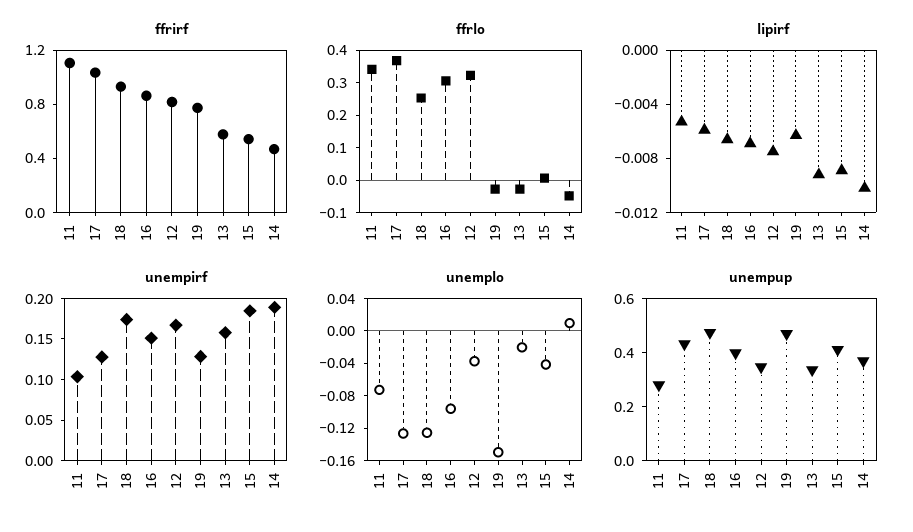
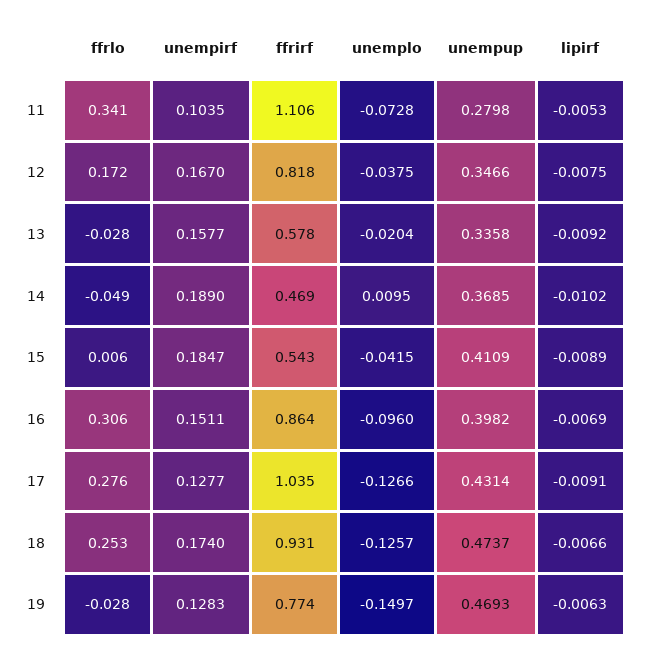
  {
    "ffrirf": {
      "11": 1.106,
      "17": 1.035,
      "18": 0.931,
      "16": 0.864,
      "12": 0.818,
      "19": 0.774,
      "13": 0.578,
      "15": 0.543,
      "14": 0.469
    },
    "ffrlo": {
      "11": 0.341,
-     "17": 0.375,
+     "17": 0.276,
      "18": 0.253,
      "16": 0.306,
-     "12": 0.325,
+     "12": 0.172,
      "19": -0.028,
      "13": -0.028,
      "15": 0.006,
      "14": -0.049
    },
    "lipirf": {
      "11": -0.0053,
-     "17": -0.006,
+     "17": -0.0091,
      "18": -0.0066,
      "16": -0.0069,
      "12": -0.0075,
      "19": -0.0063,
      "13": -0.0092,
      "15": -0.0089,
      "14": -0.0102
    },
    "unempirf": {
      "11": 0.1035,
      "17": 0.1277,
      "18": 0.174,
      "16": 0.1511,
      "12": 0.167,
      "19": 0.1283,
      "13": 0.1577,
      "15": 0.1847,
      "14": 0.189
    },
    "unemplo": {
      "11": -0.0728,
      "17": -0.1266,
      "18": -0.1257,
      "16": -0.096,
      "12": -0.0375,
      "19": -0.1497,
      "13": -0.0204,
      "15": -0.0415,
      "14": 0.0095
    },
    "unempup": {
      "11": 0.2798,
      "17": 0.4314,
      "18": 0.4737,
      "16": 0.3982,
      "12": 0.3466,
      "19": 0.4693,
      "13": 0.3358,
      "15": 0.4109,
      "14": 0.3685
    }
  }

